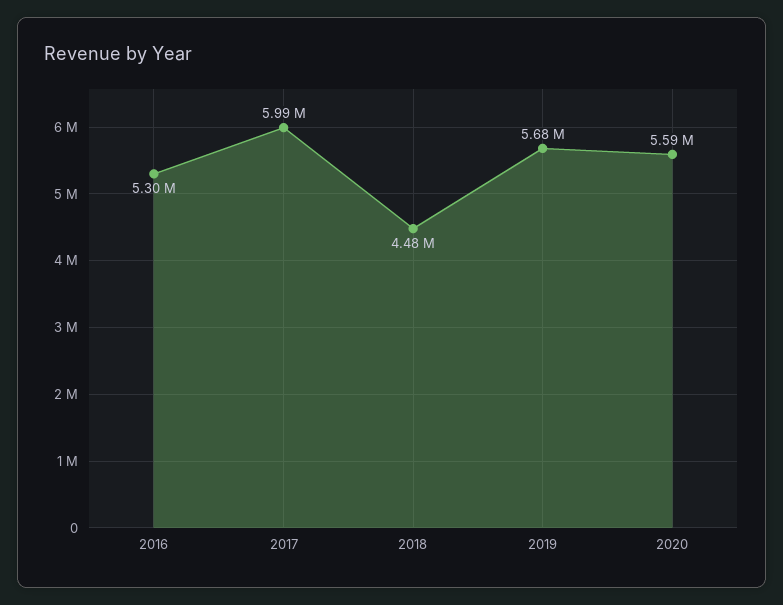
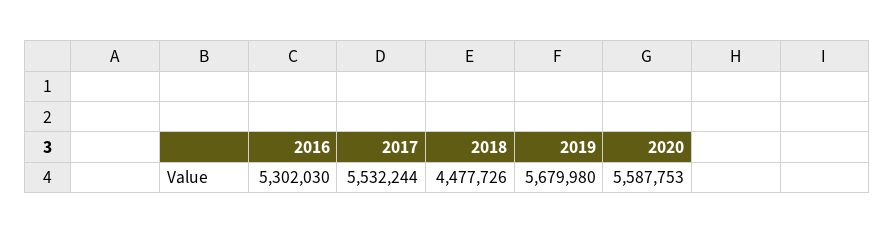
  {
    "2016": 5302030,
-   "2017": 5990000,
+   "2017": 5532244,
    "2018": 4477726,
    "2019": 5679980,
    "2020": 5587753
  }

